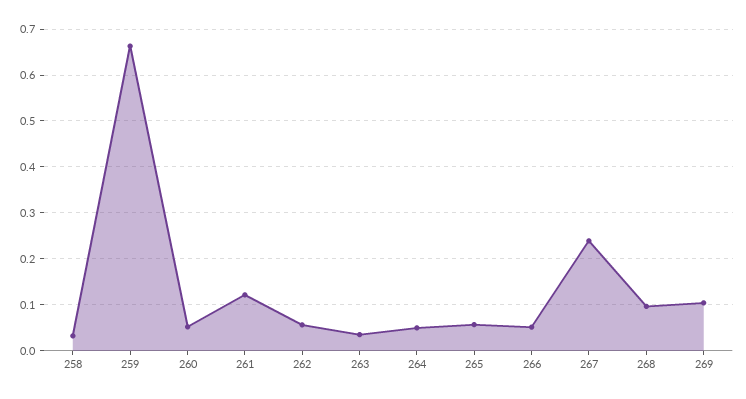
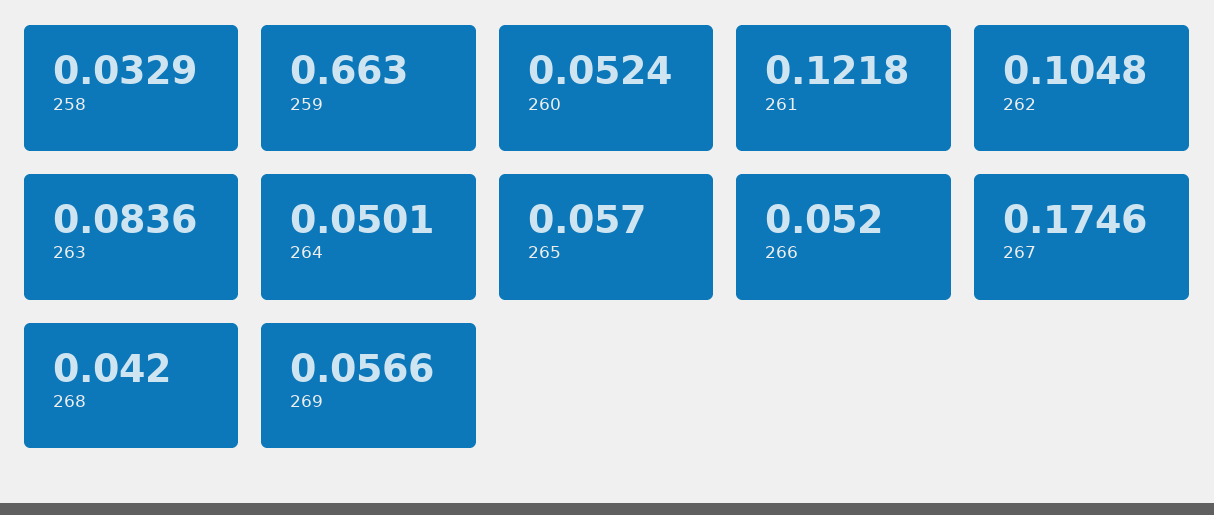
  {
    "258": 0.0329,
    "259": 0.663,
    "260": 0.0524,
    "261": 0.1218,
-   "262": 0.06,
+   "262": 0.1048,
-   "263": 0.04,
+   "263": 0.0836,
    "264": 0.0501,
    "265": 0.057,
    "266": 0.052,
-   "267": 0.24,
+   "267": 0.1746,
-   "268": 0.1,
+   "268": 0.042,
-   "269": 0.1
+   "269": 0.0566
  }

